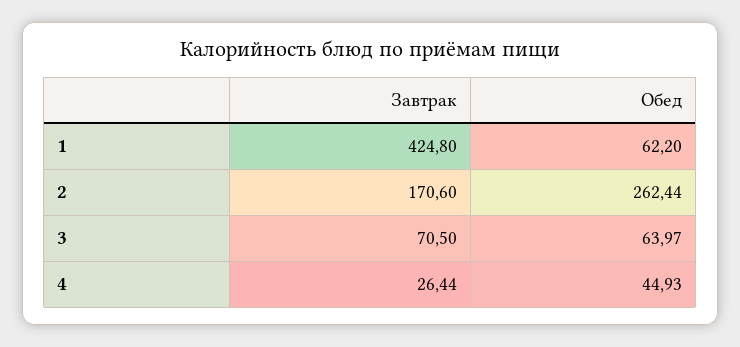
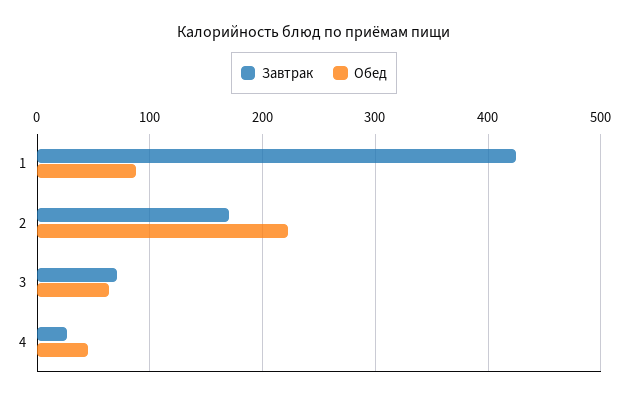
  {
    "Завтрак": {
      "1": 424.8,
      "2": 170.6,
      "3": 70.5,
      "4": 26.44
    },
    "Обед": {
-     "1": 62.2,
+     "1": 90,
-     "2": 262.44,
+     "2": 220,
      "3": 63.97,
      "4": 44.93
    }
  }

